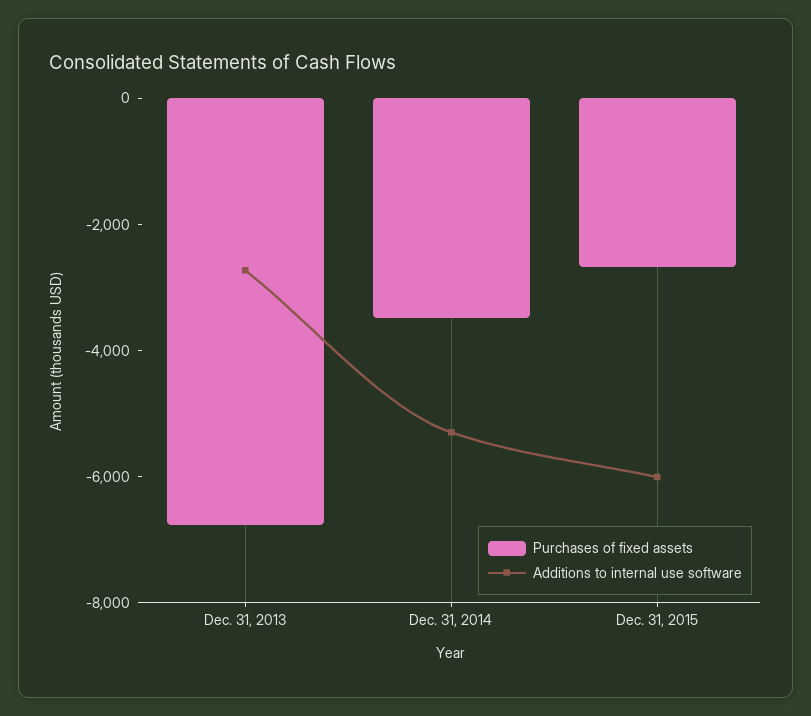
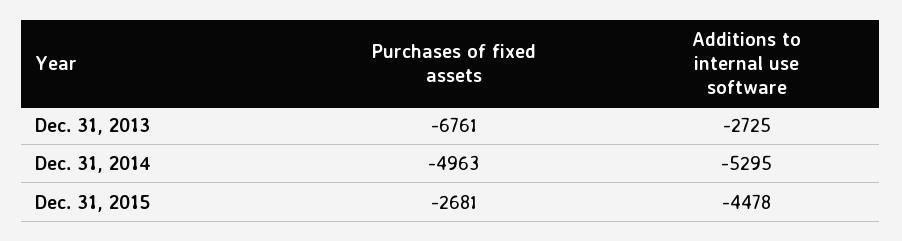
  {
    "Purchases of fixed assets": {
      "Dec. 31, 2013": -6761,
-     "Dec. 31, 2014": -3500,
+     "Dec. 31, 2014": -4963,
      "Dec. 31, 2015": -2681
    },
    "Additions to internal use software": {
      "Dec. 31, 2013": -2725,
      "Dec. 31, 2014": -5295,
-     "Dec. 31, 2015": -6000
+     "Dec. 31, 2015": -4478
    }
  }

